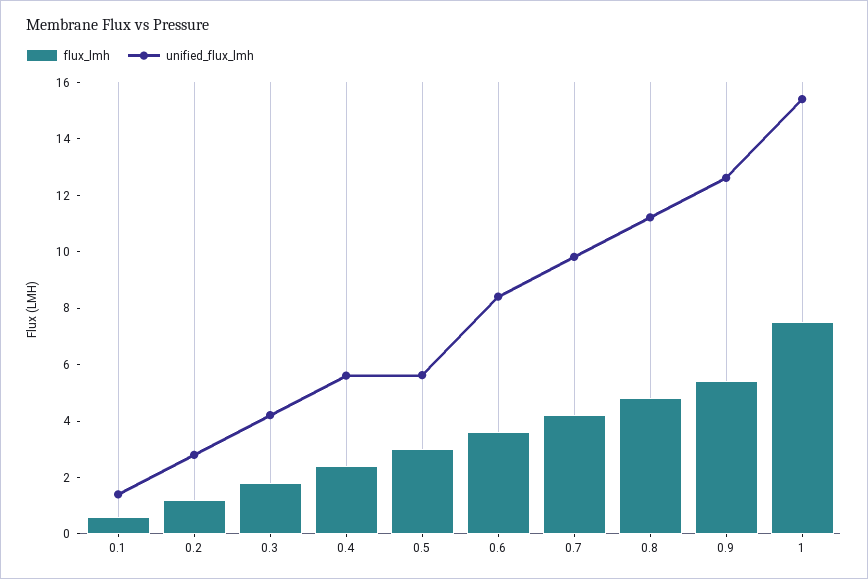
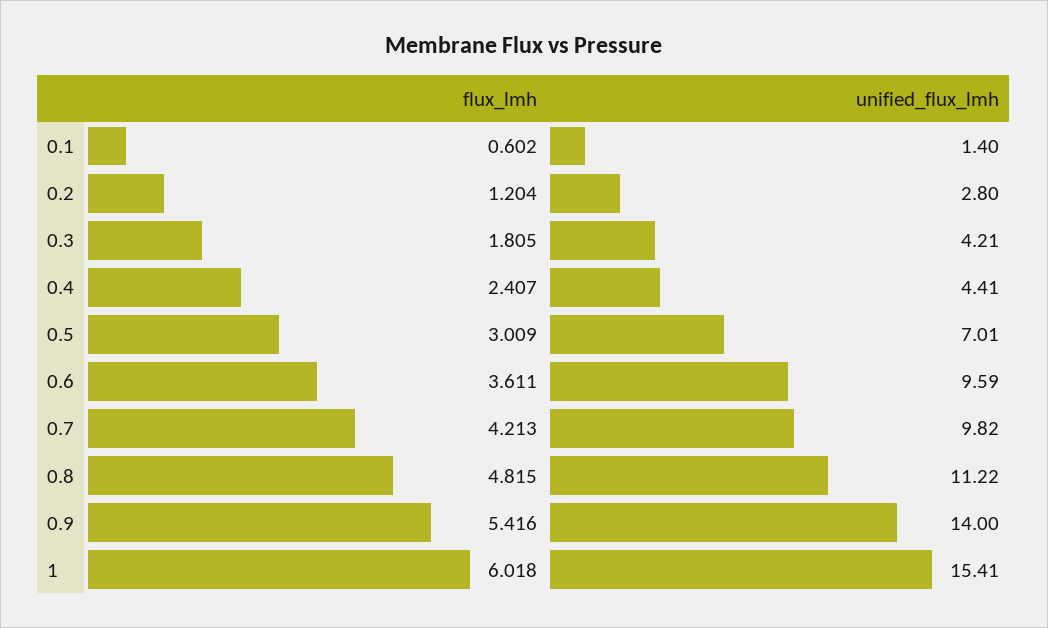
  {
    "flux_lmh": {
      "0.1": 0.602,
      "0.2": 1.204,
      "0.3": 1.805,
      "0.4": 2.407,
      "0.5": 3.009,
      "0.6": 3.611,
      "0.7": 4.213,
      "0.8": 4.815,
      "0.9": 5.416,
-     "1": 7.5
+     "1": 6.018
    },
    "unified_flux_lmh": {
      "0.1": 1.4,
      "0.2": 2.8,
      "0.3": 4.21,
-     "0.4": 5.5,
+     "0.4": 4.41,
-     "0.5": 5.5,
+     "0.5": 7.01,
-     "0.6": 8.5,
+     "0.6": 9.59,
      "0.7": 9.82,
      "0.8": 11.22,
-     "0.9": 12.5,
+     "0.9": 14,
      "1": 15.41
    }
  }

